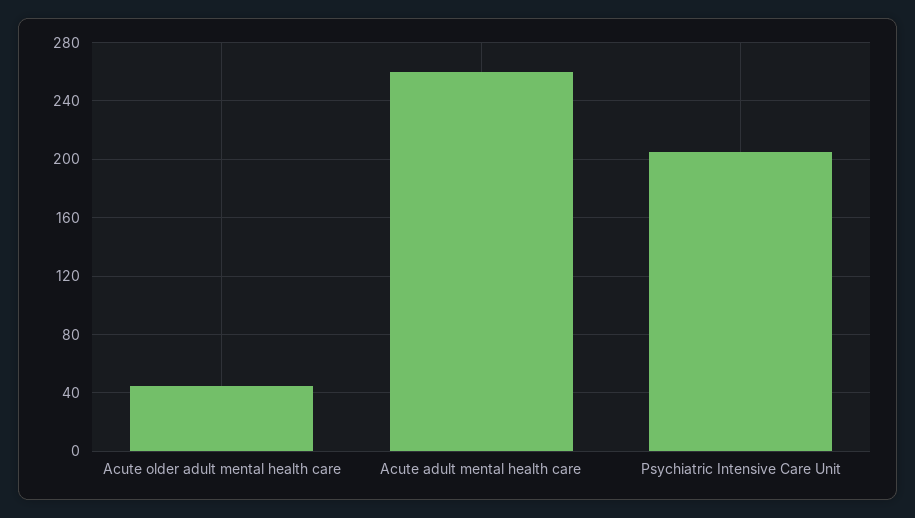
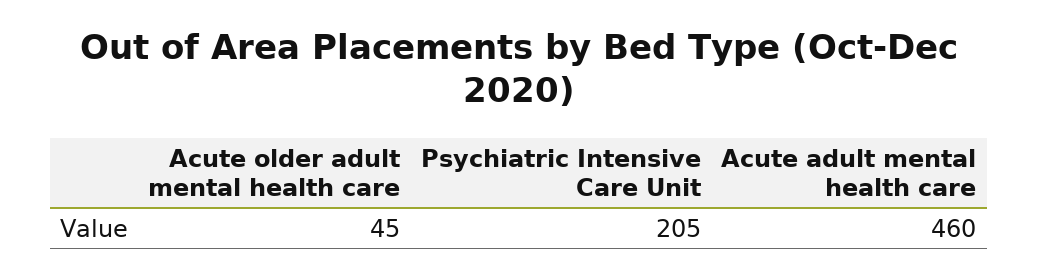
  {
    "Acute older adult mental health care": 45,
-   "Acute adult mental health care": 260,
+   "Acute adult mental health care": 460,
    "Psychiatric Intensive Care Unit": 205
  }

